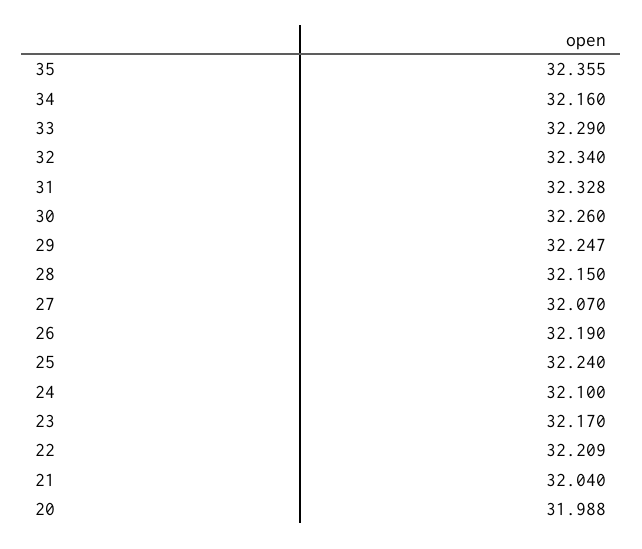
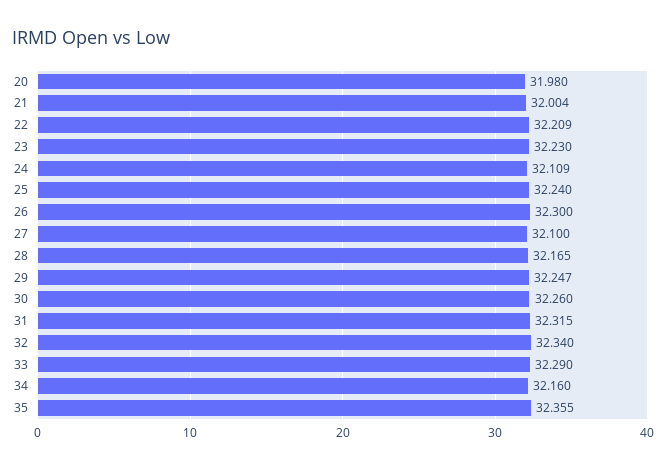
  {
    "35": 32.355,
    "34": 32.16,
    "33": 32.29,
    "32": 32.34,
-   "31": 32.328,
+   "31": 32.315,
    "30": 32.26,
    "29": 32.247,
-   "28": 32.15,
+   "28": 32.165,
-   "27": 32.07,
+   "27": 32.1,
-   "26": 32.19,
+   "26": 32.3,
    "25": 32.24,
-   "24": 32.1,
+   "24": 32.109,
-   "23": 32.17,
+   "23": 32.23,
    "22": 32.209,
-   "21": 32.04,
+   "21": 32.004,
-   "20": 31.988
+   "20": 31.98
  }

